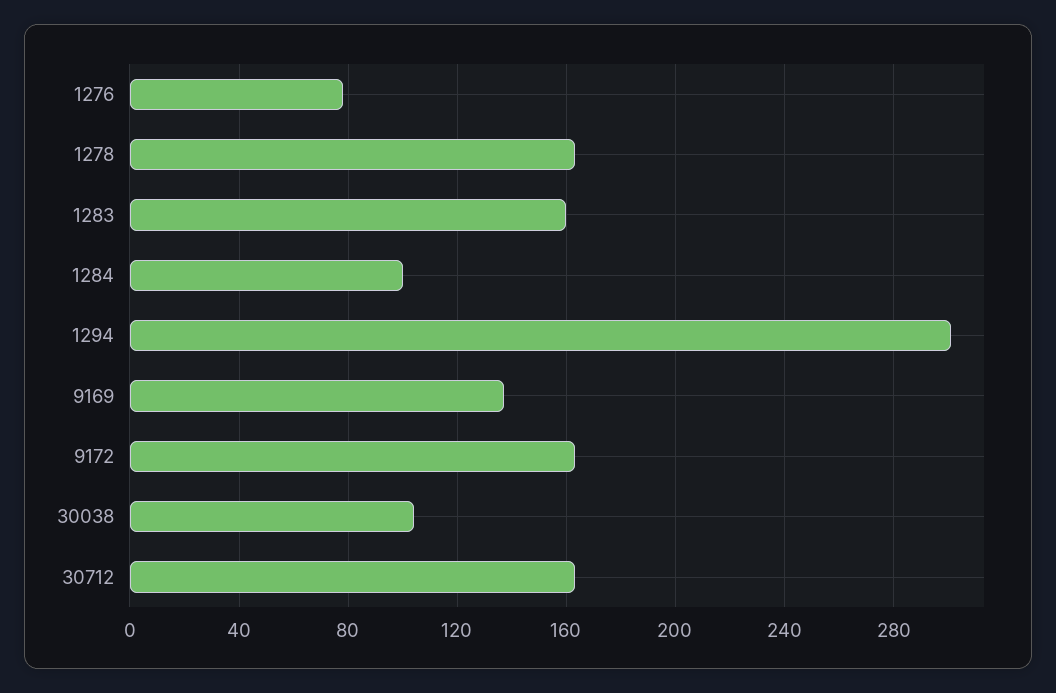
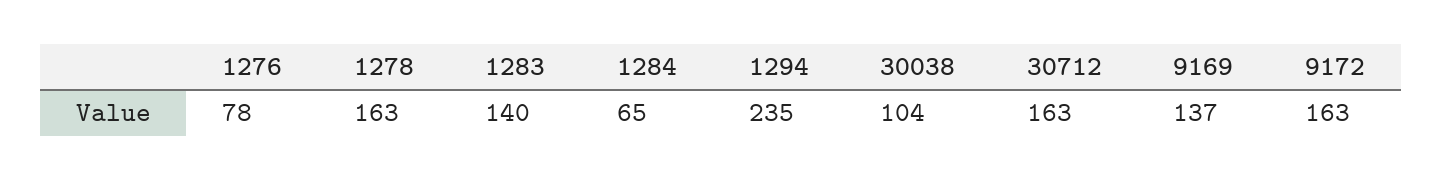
  {
    "1276": 78,
    "1278": 163,
-   "1283": 160,
+   "1283": 140,
-   "1284": 100,
+   "1284": 65,
-   "1294": 300,
+   "1294": 235,
    "9169": 137,
    "9172": 163,
    "30038": 104,
    "30712": 163
  }

